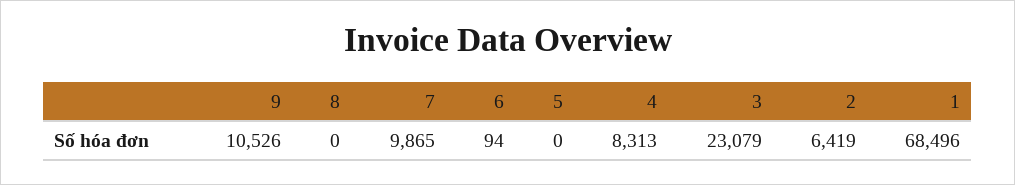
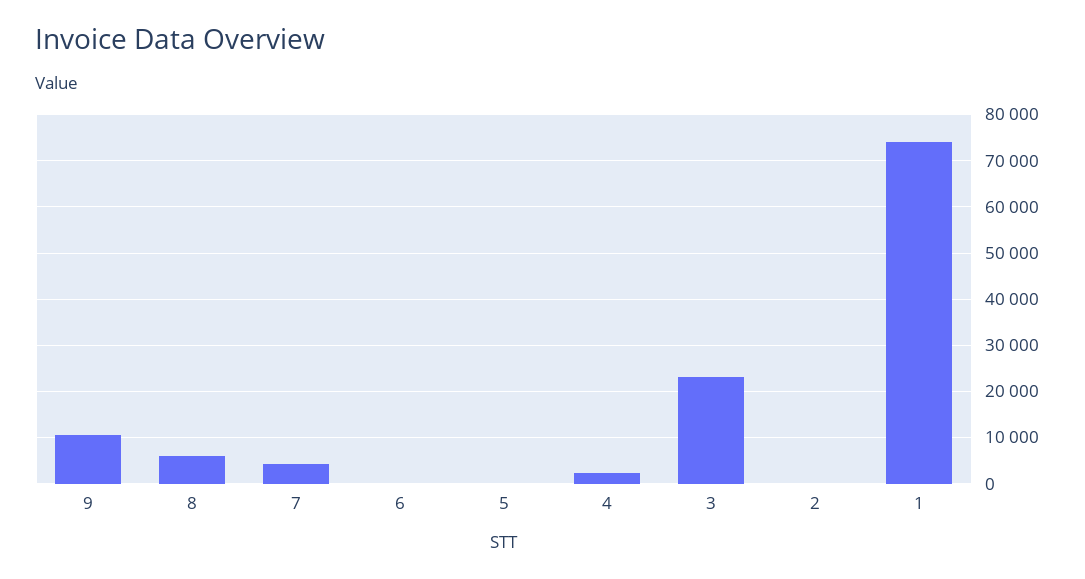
  {
    "9": 10526,
-   "8": 0,
+   "8": 6000,
-   "7": 9865,
+   "7": 4000,
    "6": 94,
    "5": 0,
-   "4": 8313,
+   "4": 2000,
    "3": 23079,
-   "2": 6419,
+   "2": 0,
-   "1": 68496
+   "1": 74000
  }

